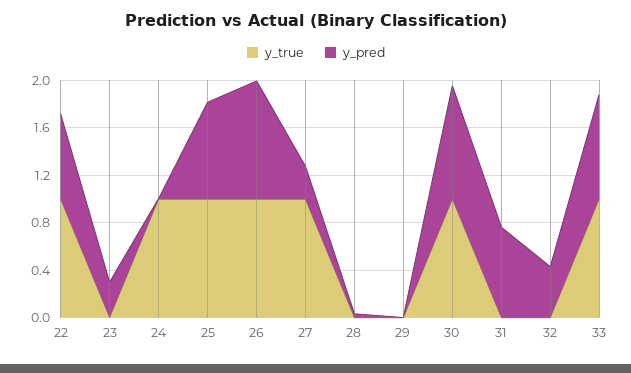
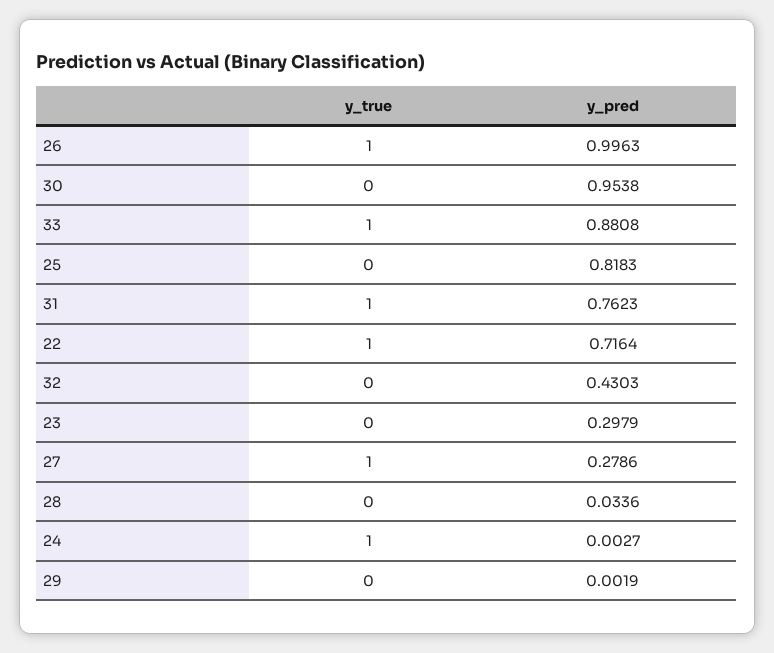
  {
    "y_true": {
      "22": 1,
      "23": 0,
      "24": 1,
-     "25": 1,
+     "25": 0,
      "26": 1,
      "27": 1,
      "28": 0,
      "29": 0,
-     "30": 1,
+     "30": 0,
-     "31": 0,
+     "31": 1,
      "32": 0,
      "33": 1
    },
    "y_pred": {
      "22": 0.7164,
      "23": 0.2979,
      "24": 0.0027,
      "25": 0.8183,
      "26": 0.9963,
      "27": 0.2786,
      "28": 0.0336,
      "29": 0.0019,
      "30": 0.9538,
      "31": 0.7623,
      "32": 0.4303,
      "33": 0.8808
    }
  }

